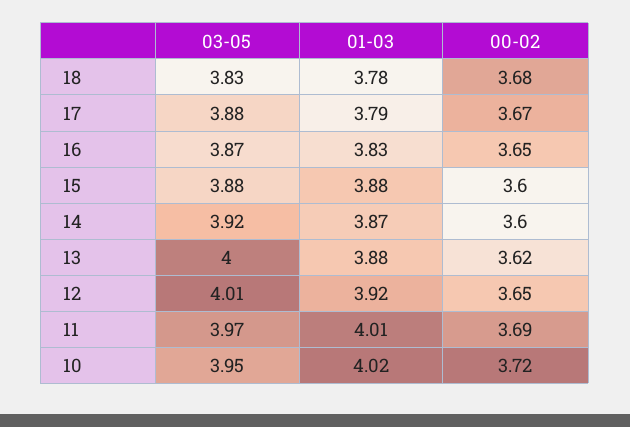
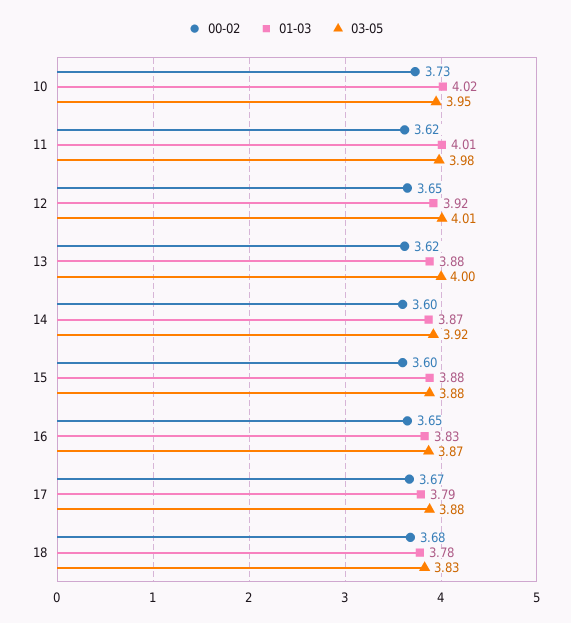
  {
    "03-05": {
      "18": 3.83,
      "17": 3.88,
      "16": 3.87,
      "15": 3.88,
      "14": 3.92,
      "13": 4,
      "12": 4.01,
-     "11": 3.97,
+     "11": 3.98,
      "10": 3.95
    },
    "01-03": {
      "18": 3.78,
      "17": 3.79,
      "16": 3.83,
      "15": 3.88,
      "14": 3.87,
      "13": 3.88,
      "12": 3.92,
      "11": 4.01,
      "10": 4.02
    },
    "00-02": {
      "18": 3.68,
      "17": 3.67,
      "16": 3.65,
      "15": 3.6,
      "14": 3.6,
      "13": 3.62,
      "12": 3.65,
-     "11": 3.69,
+     "11": 3.62,
-     "10": 3.72
+     "10": 3.73
    }
  }

